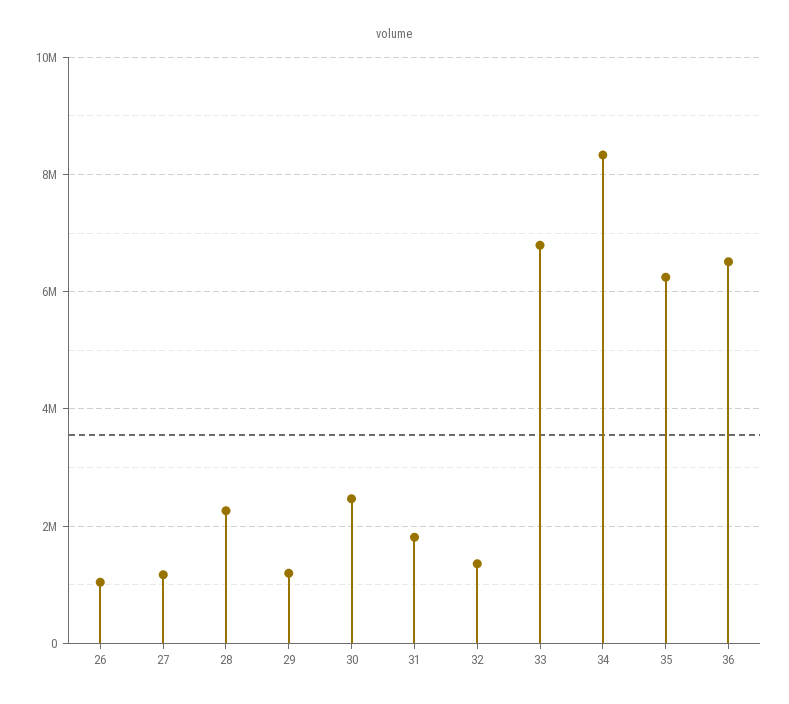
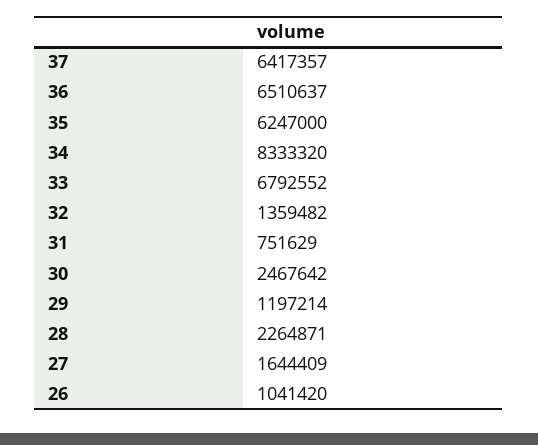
  {
    "26": 1041420,
-   "27": 1200000,
+   "27": 1644409,
    "28": 2264871,
    "29": 1197214,
    "30": 2467642,
-   "31": 1800000,
+   "31": 751629,
    "32": 1359482,
    "33": 6792552,
    "34": 8333320,
    "35": 6247000,
-   "36": 6510637
+   "36": 6510637,
+   "37": 6417357
  }

